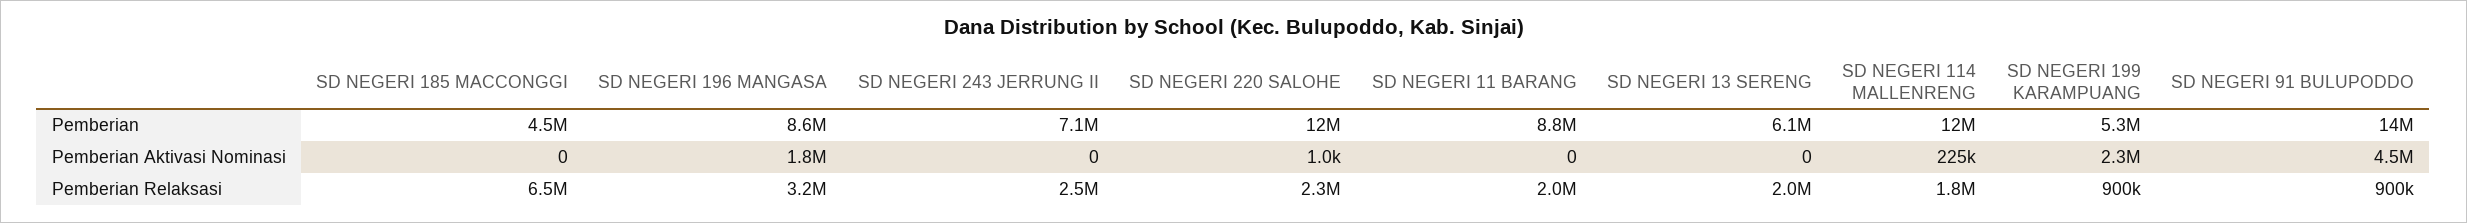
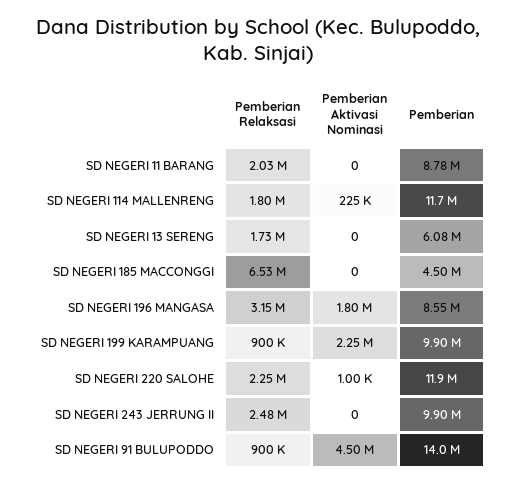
  {
    "SD NEGERI 185 MACCONGGI": {
      "Pemberian": 4500000,
      "Pemberian Aktivasi Nominasi": 0,
      "Pemberian Relaksasi": 6530000
    },
    "SD NEGERI 196 MANGASA": {
      "Pemberian": 8550000,
      "Pemberian Aktivasi Nominasi": 1800000,
      "Pemberian Relaksasi": 3150000
    },
    "SD NEGERI 243 JERRUNG II": {
-     "Pemberian": 7100000,
+     "Pemberian": 9900000,
      "Pemberian Aktivasi Nominasi": 0,
      "Pemberian Relaksasi": 2480000
    },
    "SD NEGERI 220 SALOHE": {
      "Pemberian": 11900000,
      "Pemberian Aktivasi Nominasi": 1000,
      "Pemberian Relaksasi": 2250000
    },
    "SD NEGERI 11 BARANG": {
      "Pemberian": 8780000,
      "Pemberian Aktivasi Nominasi": 0,
      "Pemberian Relaksasi": 2030000
    },
    "SD NEGERI 13 SERENG": {
      "Pemberian": 6080000,
      "Pemberian Aktivasi Nominasi": 0,
-     "Pemberian Relaksasi": 2000000
+     "Pemberian Relaksasi": 1730000
    },
    "SD NEGERI 114 MALLENRENG": {
      "Pemberian": 11700000,
      "Pemberian Aktivasi Nominasi": 225000,
      "Pemberian Relaksasi": 1800000
    },
    "SD NEGERI 199 KARAMPUANG": {
-     "Pemberian": 5300000,
+     "Pemberian": 9900000,
      "Pemberian Aktivasi Nominasi": 2250000,
      "Pemberian Relaksasi": 900000
    },
    "SD NEGERI 91 BULUPODDO": {
      "Pemberian": 14000000,
      "Pemberian Aktivasi Nominasi": 4500000,
      "Pemberian Relaksasi": 900000
    }
  }

